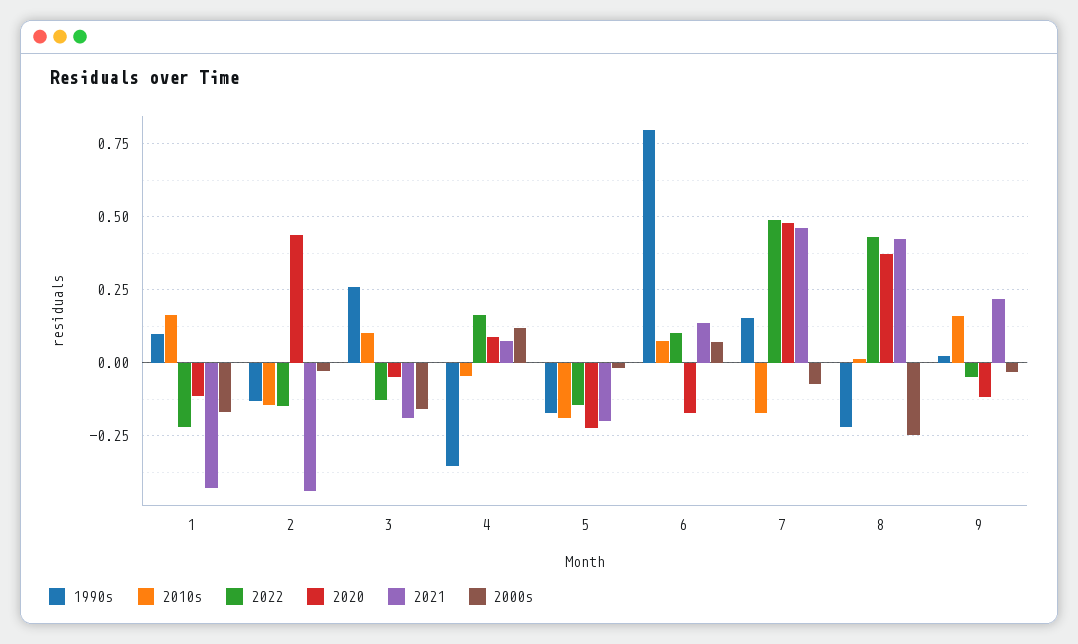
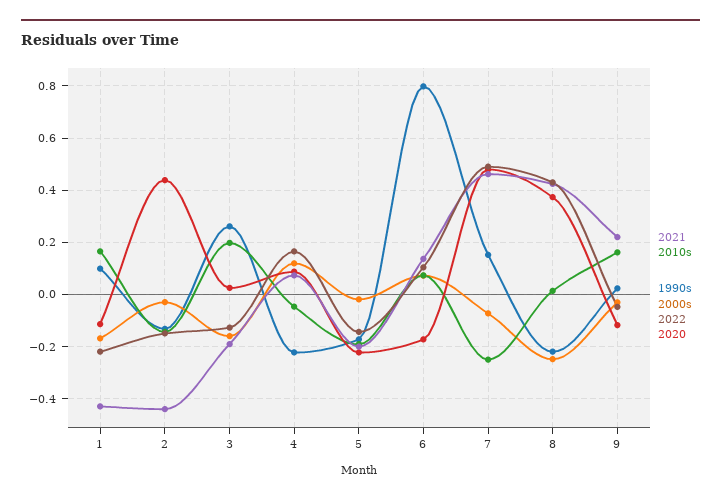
  {
    "1990s": {
      "1": 0.1,
      "2": -0.125,
      "3": 0.25,
-     "4": -0.35,
+     "4": -0.225,
      "5": -0.175,
      "6": 0.8,
      "7": 0.15,
      "8": -0.225,
      "9": 0.025
    },
    "2010s": {
      "1": 0.175,
      "2": -0.15,
-     "3": 0.1,
+     "3": 0.2,
      "4": -0.05,
      "5": -0.2,
      "6": 0.075,
-     "7": -0.175,
+     "7": -0.25,
      "8": 0.025,
      "9": 0.15
    },
    "2022": {
      "1": -0.225,
      "2": -0.15,
      "3": -0.125,
      "4": 0.175,
      "5": -0.15,
      "6": 0.1,
      "7": 0.5,
      "8": 0.425,
      "9": -0.05
    },
    "2020": {
      "1": -0.125,
      "2": 0.45,
-     "3": -0.05,
+     "3": 0.025,
      "4": 0.075,
      "5": -0.225,
      "6": -0.175,
      "7": 0.475,
      "8": 0.375,
      "9": -0.125
    },
    "2021": {
      "1": -0.425,
      "2": -0.45,
      "3": -0.2,
      "4": 0.075,
      "5": -0.2,
      "6": 0.125,
      "7": 0.45,
      "8": 0.425,
      "9": 0.225
    },
    "2000s": {
      "1": -0.175,
      "2": -0.025,
      "3": -0.15,
      "4": 0.125,
      "5": -0.025,
      "6": 0.075,
      "7": -0.075,
      "8": -0.25,
      "9": -0.025
    }
  }

